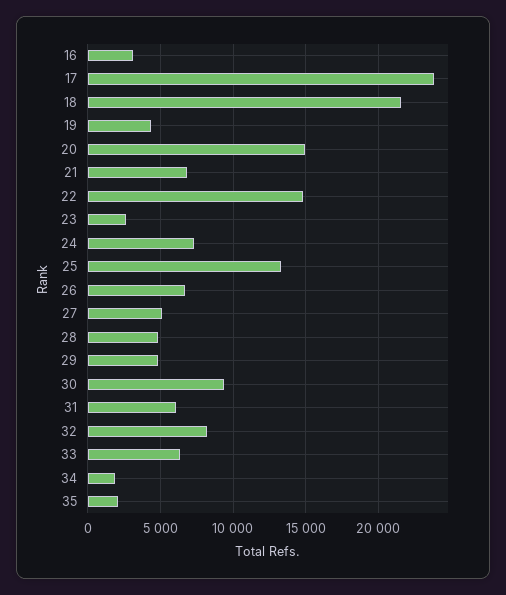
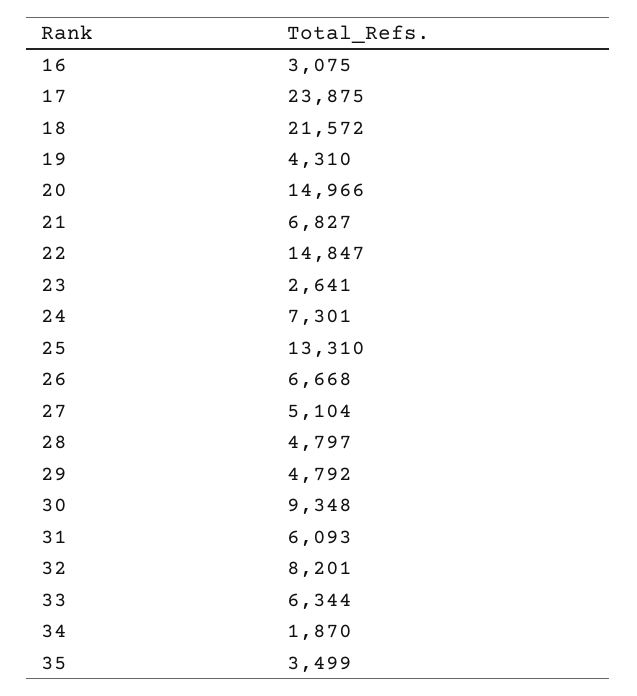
  {
    "16": 3075,
    "17": 23875,
    "18": 21572,
    "19": 4310,
    "20": 14966,
    "21": 6827,
    "22": 14847,
    "23": 2641,
    "24": 7301,
    "25": 13310,
    "26": 6668,
    "27": 5104,
    "28": 4797,
    "29": 4792,
    "30": 9348,
    "31": 6093,
    "32": 8201,
    "33": 6344,
    "34": 1870,
-   "35": 2000
+   "35": 3499
  }

